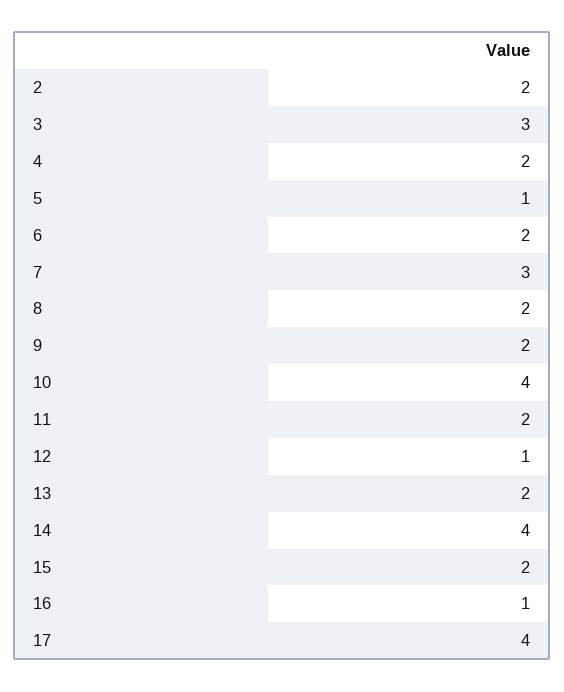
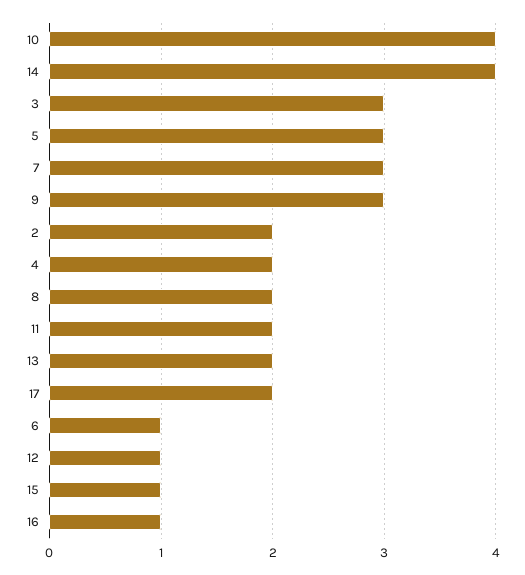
  {
    "2": 2,
    "3": 3,
    "4": 2,
-   "5": 1,
+   "5": 3,
-   "6": 2,
+   "6": 1,
    "7": 3,
    "8": 2,
-   "9": 2,
+   "9": 3,
    "10": 4,
    "11": 2,
    "12": 1,
    "13": 2,
    "14": 4,
-   "15": 2,
+   "15": 1,
    "16": 1,
-   "17": 4
+   "17": 2
  }

